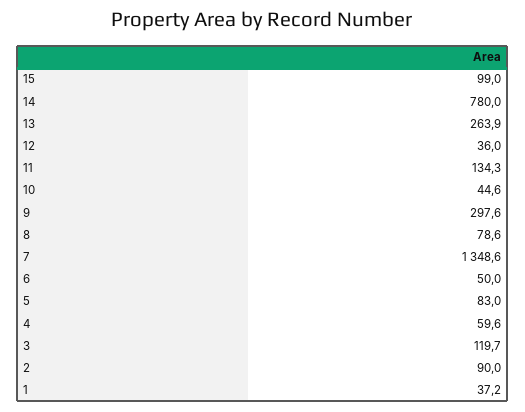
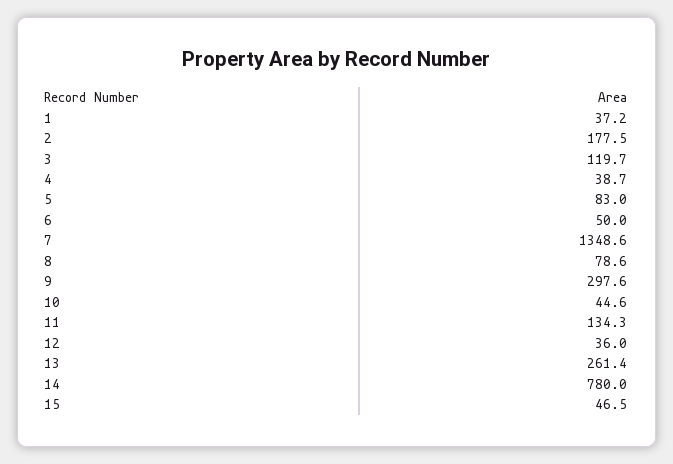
  {
-   "15": 99,
+   "15": 46.5,
    "14": 780,
-   "13": 263.9,
+   "13": 261.4,
    "12": 36,
    "11": 134.3,
    "10": 44.6,
    "9": 297.6,
    "8": 78.6,
    "7": 1348.6,
    "6": 50,
    "5": 83,
-   "4": 59.6,
+   "4": 38.7,
    "3": 119.7,
-   "2": 90,
+   "2": 177.5,
    "1": 37.2
  }

